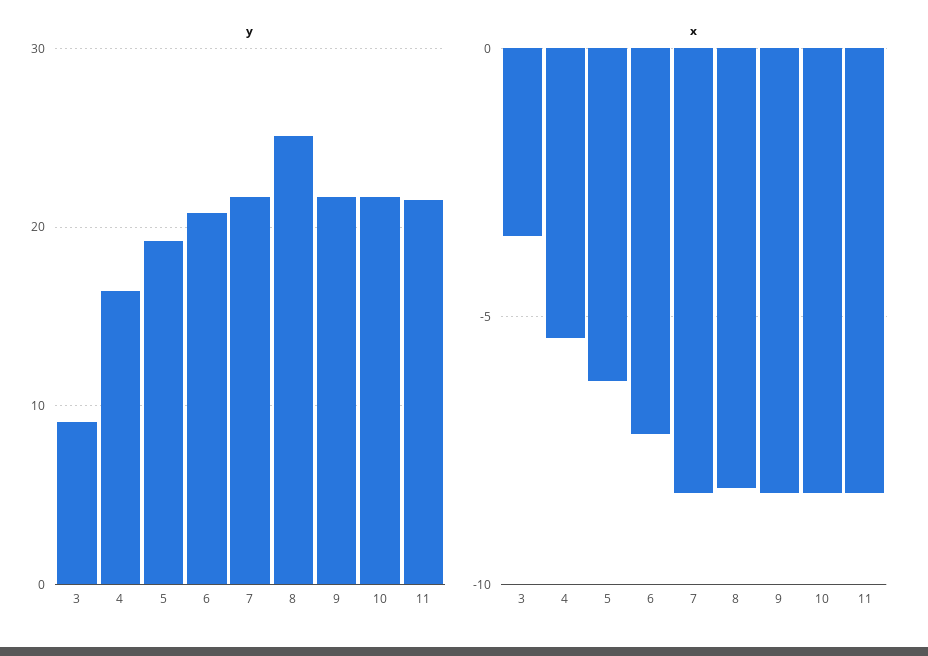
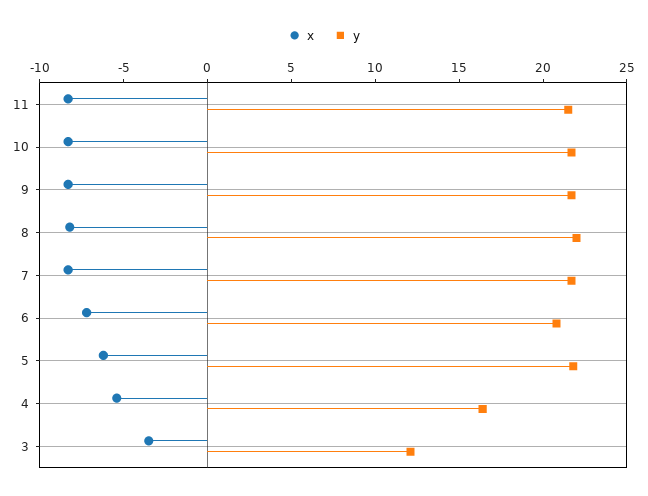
  {
    "y": {
-     "3": 9,
+     "3": 12,
      "4": 16,
-     "5": 19,
+     "5": 22,
      "6": 21,
      "7": 22,
-     "8": 25,
+     "8": 22,
      "9": 22,
      "10": 22,
      "11": 22
    },
    "x": {
      "3": -3.5,
      "4": -5.5,
      "5": -6,
      "6": -7,
      "7": -8.5,
      "8": -8,
      "9": -8.5,
      "10": -8.5,
      "11": -8.5
    }
  }

